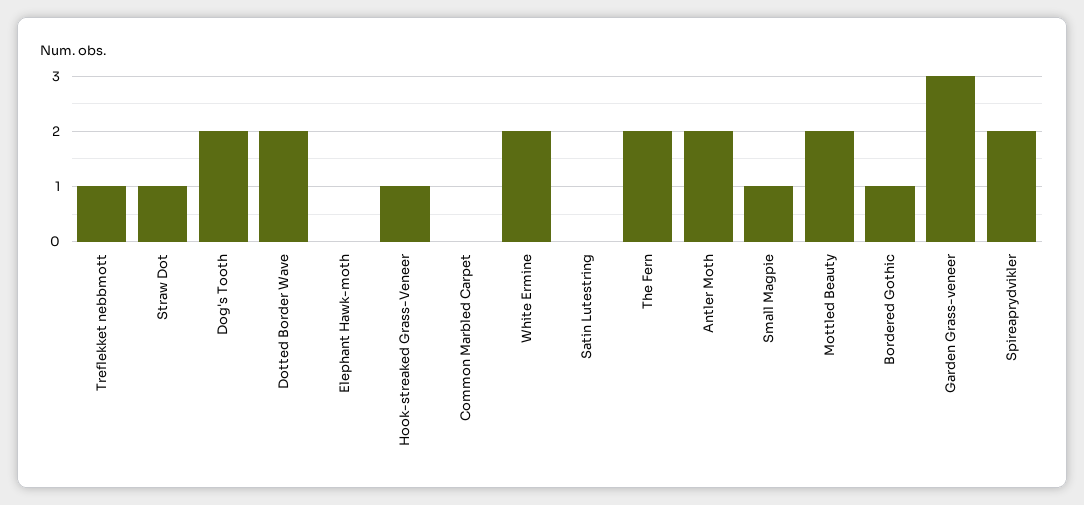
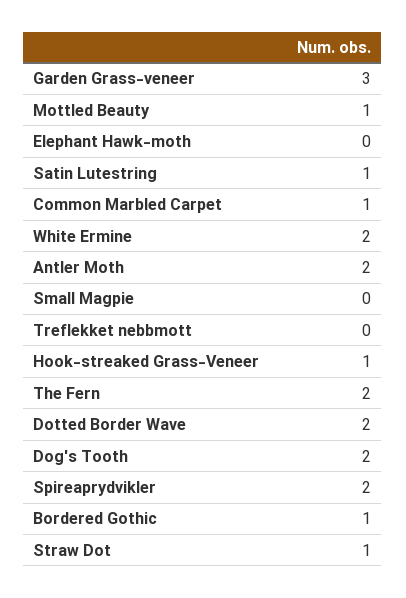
  {
-   "Treflekket nebbmott": 1,
+   "Treflekket nebbmott": 0,
    "Straw Dot": 1,
    "Dog's Tooth": 2,
    "Dotted Border Wave": 2,
    "Elephant Hawk-moth": 0,
    "Hook-streaked Grass-Veneer": 1,
-   "Common Marbled Carpet": 0,
+   "Common Marbled Carpet": 1,
    "White Ermine": 2,
-   "Satin Lutestring": 0,
+   "Satin Lutestring": 1,
    "The Fern": 2,
    "Antler Moth": 2,
-   "Small Magpie": 1,
+   "Small Magpie": 0,
-   "Mottled Beauty": 2,
+   "Mottled Beauty": 1,
    "Bordered Gothic": 1,
    "Garden Grass-veneer": 3,
    "Spireaprydvikler": 2
  }

